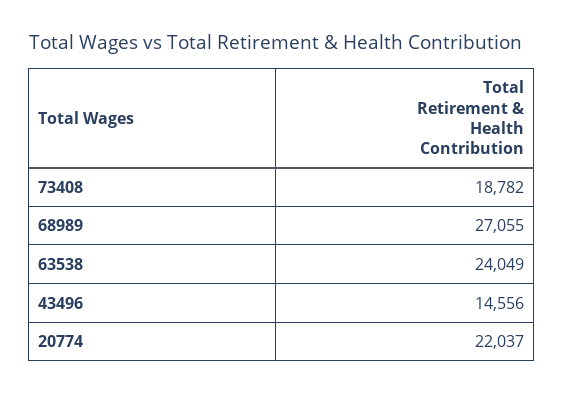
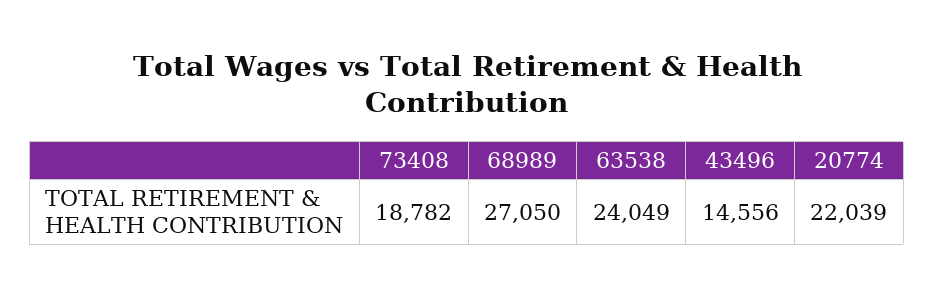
  {
    "73408": 18782,
-   "68989": 27055,
+   "68989": 27050,
    "63538": 24049,
    "43496": 14556,
-   "20774": 22037
+   "20774": 22039
  }

